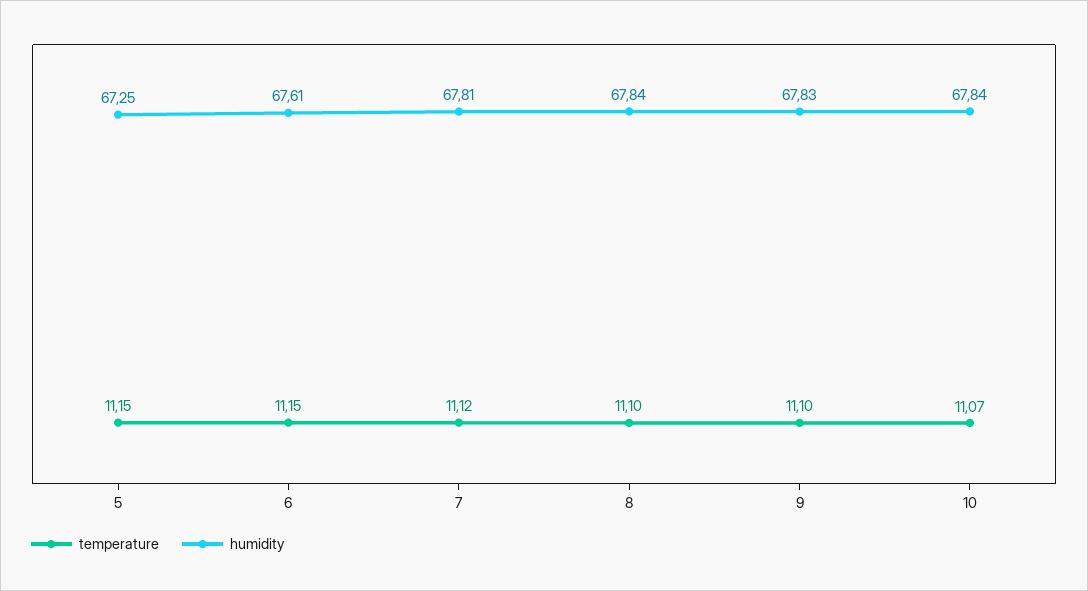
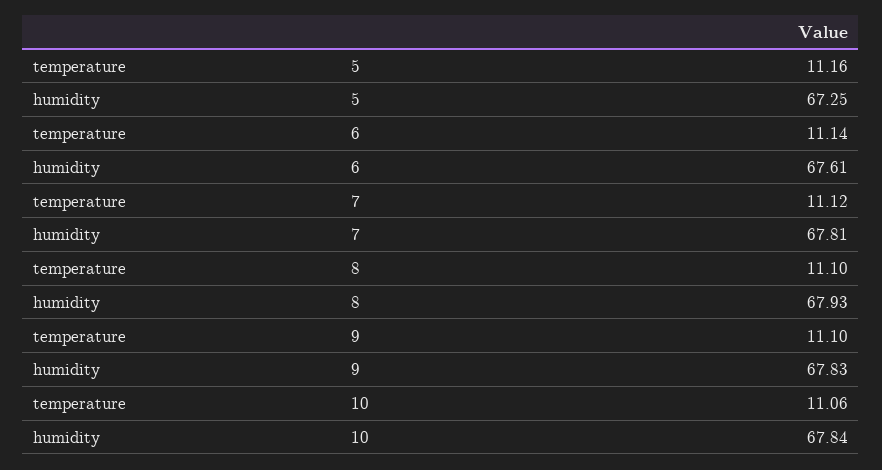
  {
    "temperature": {
-     "5": 11.15,
+     "5": 11.16,
-     "6": 11.15,
+     "6": 11.14,
      "7": 11.12,
      "8": 11.1,
      "9": 11.1,
-     "10": 11.07
+     "10": 11.06
    },
    "humidity": {
      "5": 67.25,
      "6": 67.61,
      "7": 67.81,
-     "8": 67.84,
+     "8": 67.93,
      "9": 67.83,
      "10": 67.84
    }
  }

